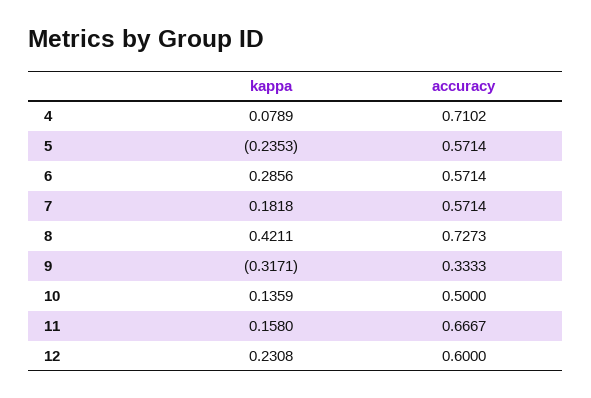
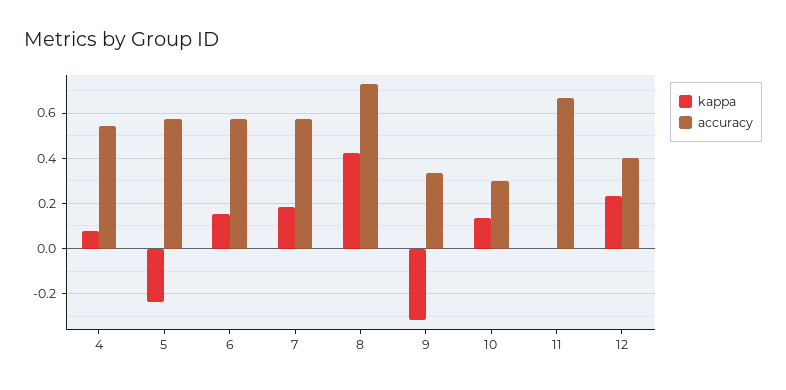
  {
    "kappa": {
      "4": 0.0789,
      "5": -0.2353,
-     "6": 0.2856,
+     "6": 0.15,
      "7": 0.1818,
      "8": 0.4211,
      "9": -0.3171,
      "10": 0.1359,
-     "11": 0.158,
+     "11": 0,
      "12": 0.2308
    },
    "accuracy": {
-     "4": 0.7102,
+     "4": 0.55,
      "5": 0.5714,
      "6": 0.5714,
      "7": 0.5714,
      "8": 0.7273,
      "9": 0.3333,
-     "10": 0.5,
+     "10": 0.3,
      "11": 0.6667,
-     "12": 0.6
+     "12": 0.4
    }
  }

